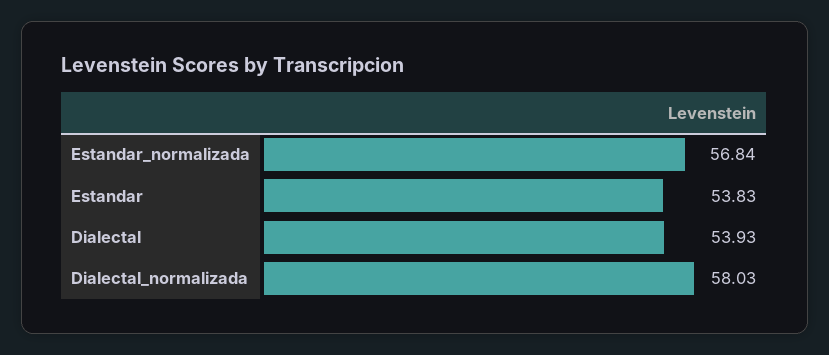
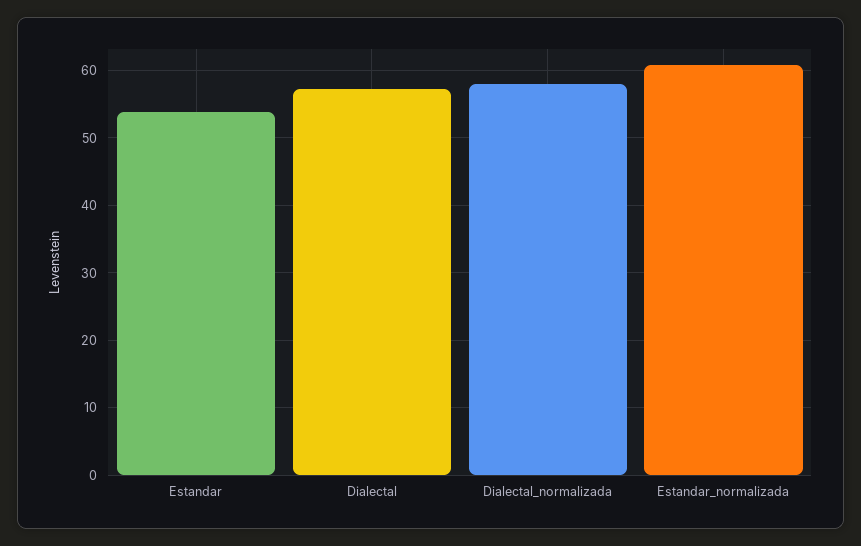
  {
-   "Estandar_normalizada": 56.84,
+   "Estandar_normalizada": 61,
    "Estandar": 53.83,
-   "Dialectal": 53.93,
+   "Dialectal": 57,
    "Dialectal_normalizada": 58.03
  }

